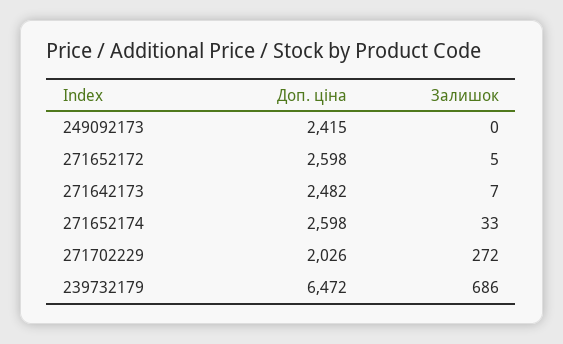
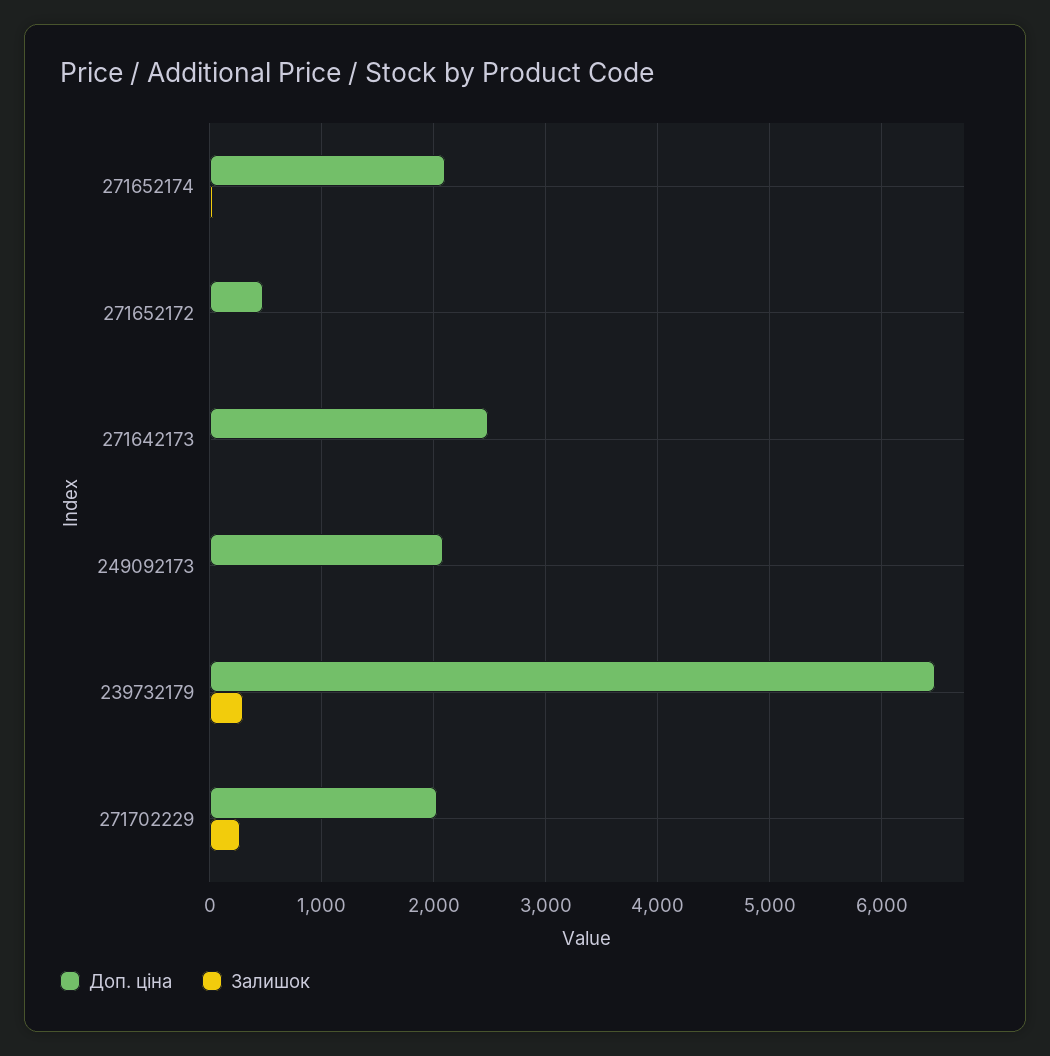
  {
    "Доп. ціна": {
-     "249092173": 2415,
+     "249092173": 2100,
-     "271652172": 2598,
+     "271652172": 500,
      "271642173": 2482,
-     "271652174": 2598,
+     "271652174": 2100,
      "271702229": 2026,
      "239732179": 6472
    },
    "Залишок": {
      "249092173": 0,
      "271652172": 5,
      "271642173": 7,
      "271652174": 33,
      "271702229": 272,
-     "239732179": 686
+     "239732179": 300
    }
  }

